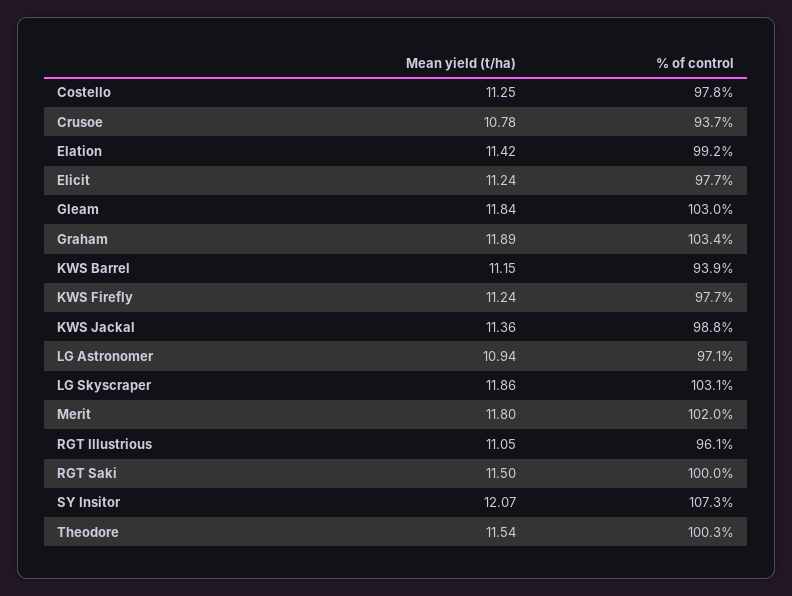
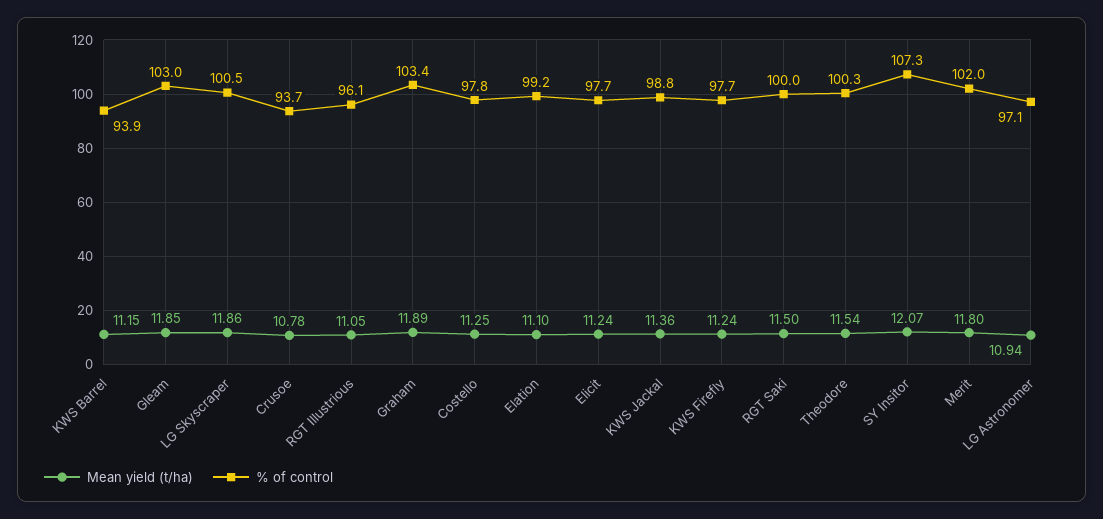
  {
    "Mean yield (t/ha)": {
      "Costello": 11.25,
      "Crusoe": 10.78,
-     "Elation": 11.42,
+     "Elation": 11.1,
      "Elicit": 11.24,
-     "Gleam": 11.84,
+     "Gleam": 11.85,
      "Graham": 11.89,
      "KWS Barrel": 11.15,
      "KWS Firefly": 11.24,
      "KWS Jackal": 11.36,
      "LG Astronomer": 10.94,
      "LG Skyscraper": 11.86,
      "Merit": 11.8,
      "RGT Illustrious": 11.05,
      "RGT Saki": 11.5,
      "SY Insitor": 12.07,
      "Theodore": 11.54
    },
    "% of control": {
      "Costello": 97.8,
      "Crusoe": 93.7,
      "Elation": 99.2,
      "Elicit": 97.7,
      "Gleam": 103,
      "Graham": 103.4,
      "KWS Barrel": 93.9,
      "KWS Firefly": 97.7,
      "KWS Jackal": 98.8,
      "LG Astronomer": 97.1,
-     "LG Skyscraper": 103.1,
+     "LG Skyscraper": 100.5,
      "Merit": 102,
      "RGT Illustrious": 96.1,
      "RGT Saki": 100,
      "SY Insitor": 107.3,
      "Theodore": 100.3
    }
  }

